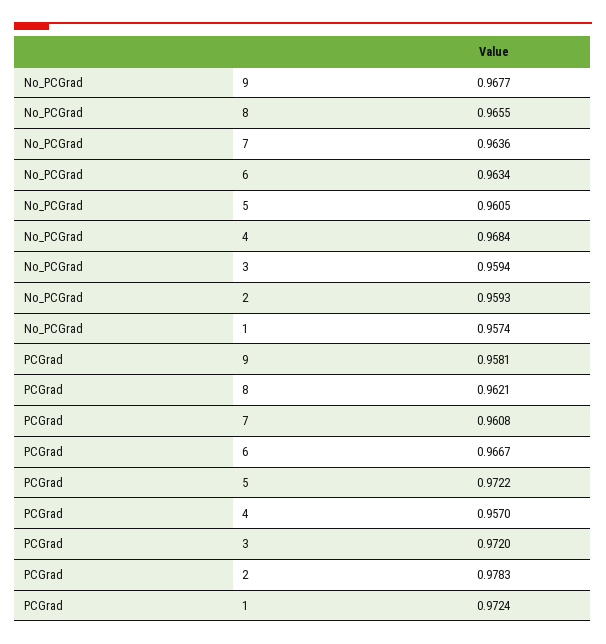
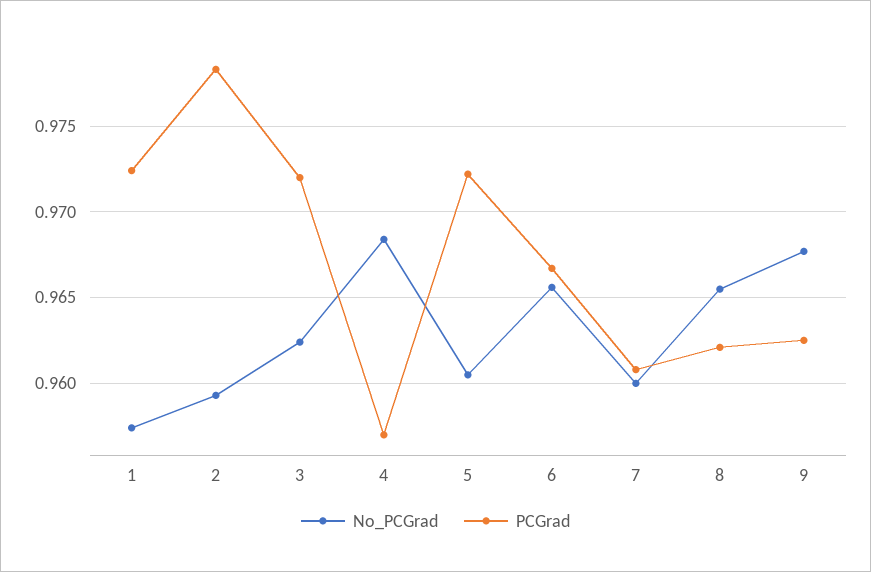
  {
    "No_PCGrad": {
      "9": 0.9677,
      "8": 0.9655,
-     "7": 0.9636,
+     "7": 0.96,
-     "6": 0.9634,
+     "6": 0.9655,
      "5": 0.9605,
      "4": 0.9684,
-     "3": 0.9594,
+     "3": 0.9625,
      "2": 0.9593,
      "1": 0.9574
    },
    "PCGrad": {
-     "9": 0.9581,
+     "9": 0.9625,
      "8": 0.9621,
      "7": 0.9608,
      "6": 0.9667,
      "5": 0.9722,
      "4": 0.957,
      "3": 0.972,
      "2": 0.9783,
      "1": 0.9724
    }
  }

